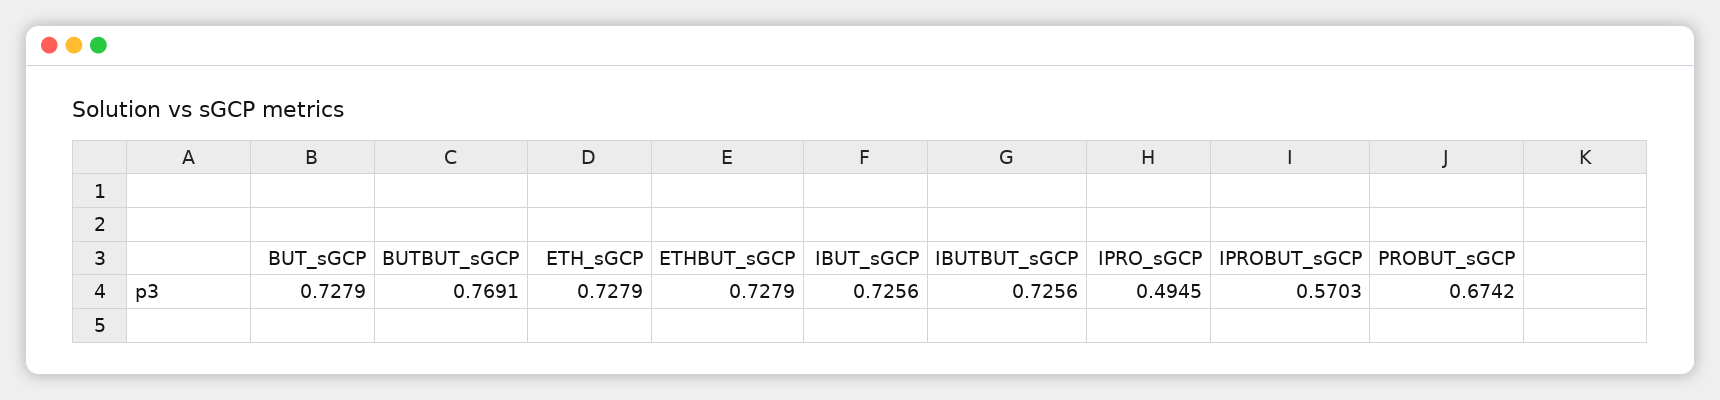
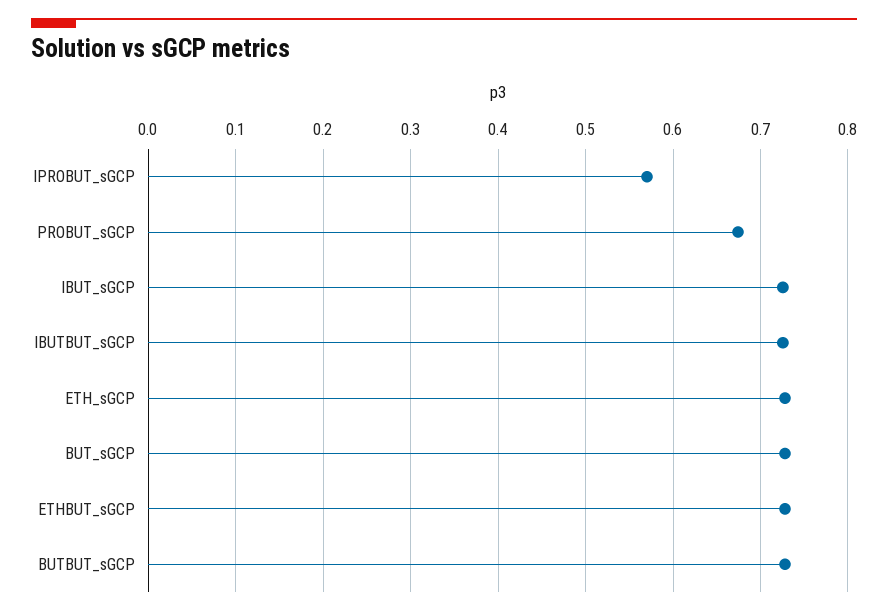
  {
    "BUT_sGCP": 0.7279,
-   "BUTBUT_sGCP": 0.7691,
+   "BUTBUT_sGCP": 0.73,
    "ETH_sGCP": 0.7279,
    "ETHBUT_sGCP": 0.7279,
    "IBUT_sGCP": 0.7256,
    "IBUTBUT_sGCP": 0.7256,
-   "IPRO_sGCP": 0.4945,
    "IPROBUT_sGCP": 0.5703,
    "PROBUT_sGCP": 0.6742
  }

